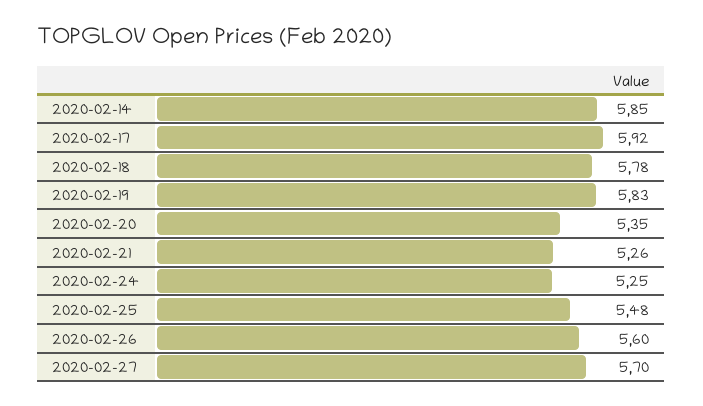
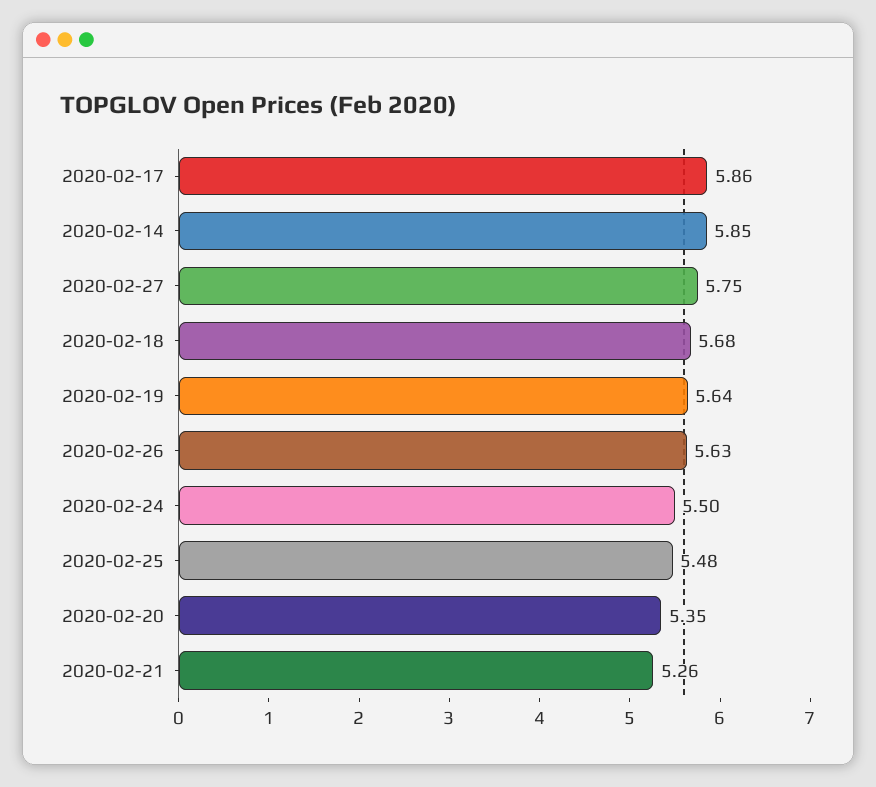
  {
    "2020-02-14": 5.85,
-   "2020-02-17": 5.92,
+   "2020-02-17": 5.86,
-   "2020-02-18": 5.78,
+   "2020-02-18": 5.68,
-   "2020-02-19": 5.83,
+   "2020-02-19": 5.64,
    "2020-02-20": 5.35,
    "2020-02-21": 5.26,
-   "2020-02-24": 5.25,
+   "2020-02-24": 5.5,
    "2020-02-25": 5.48,
-   "2020-02-26": 5.6,
+   "2020-02-26": 5.63,
-   "2020-02-27": 5.7
+   "2020-02-27": 5.75
  }

